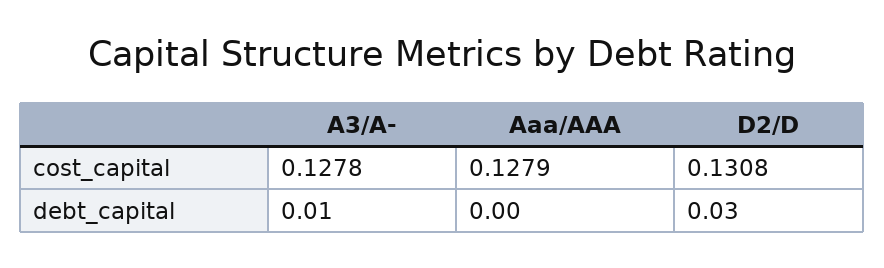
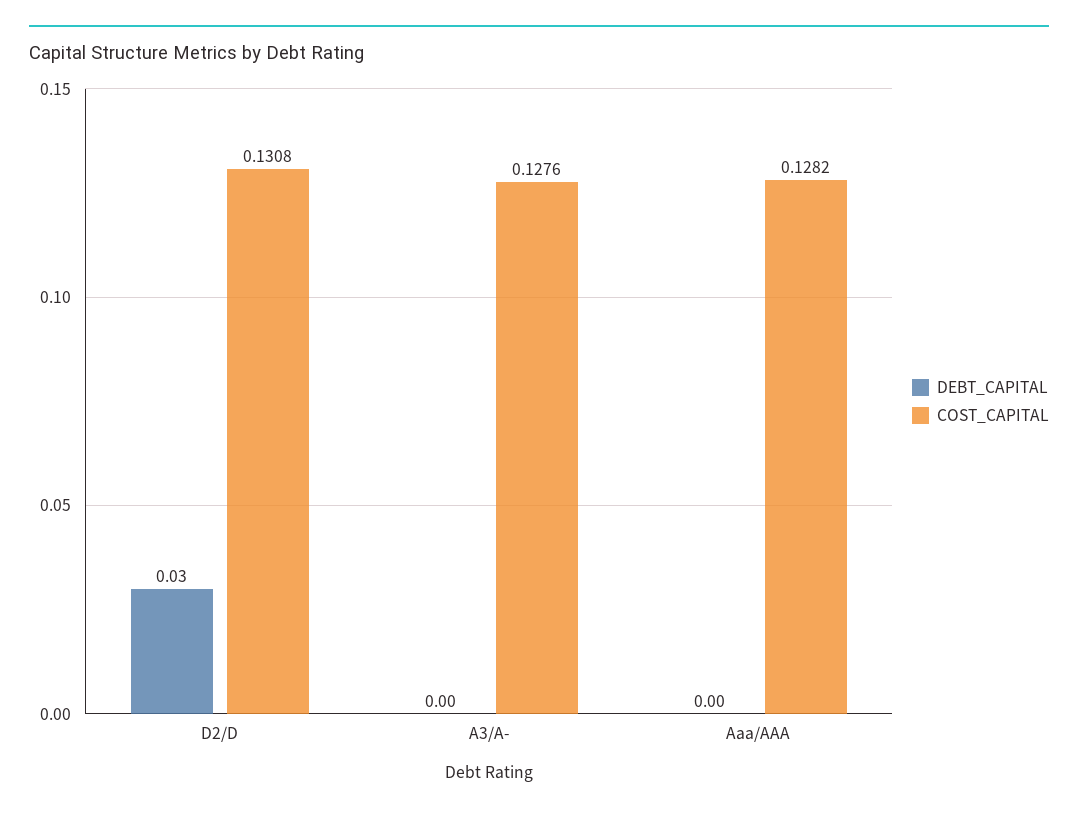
  {
    "cost_capital": {
-     "A3/A-": 0.1278,
+     "A3/A-": 0.1276,
-     "Aaa/AAA": 0.1279,
+     "Aaa/AAA": 0.1282,
      "D2/D": 0.1308
    },
    "debt_capital": {
-     "A3/A-": 0.01,
+     "A3/A-": 0,
      "Aaa/AAA": 0,
      "D2/D": 0.03
    }
  }

